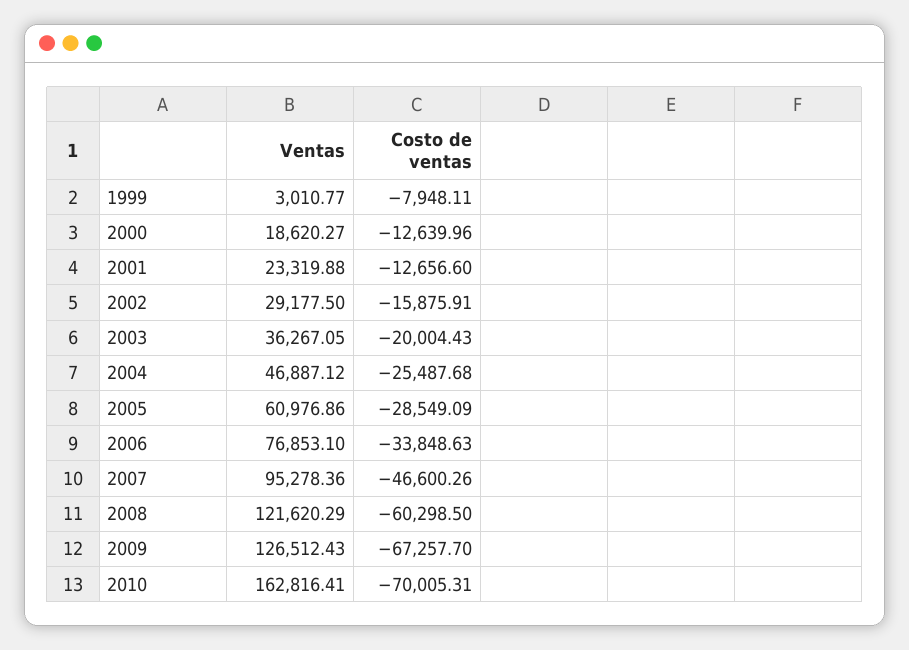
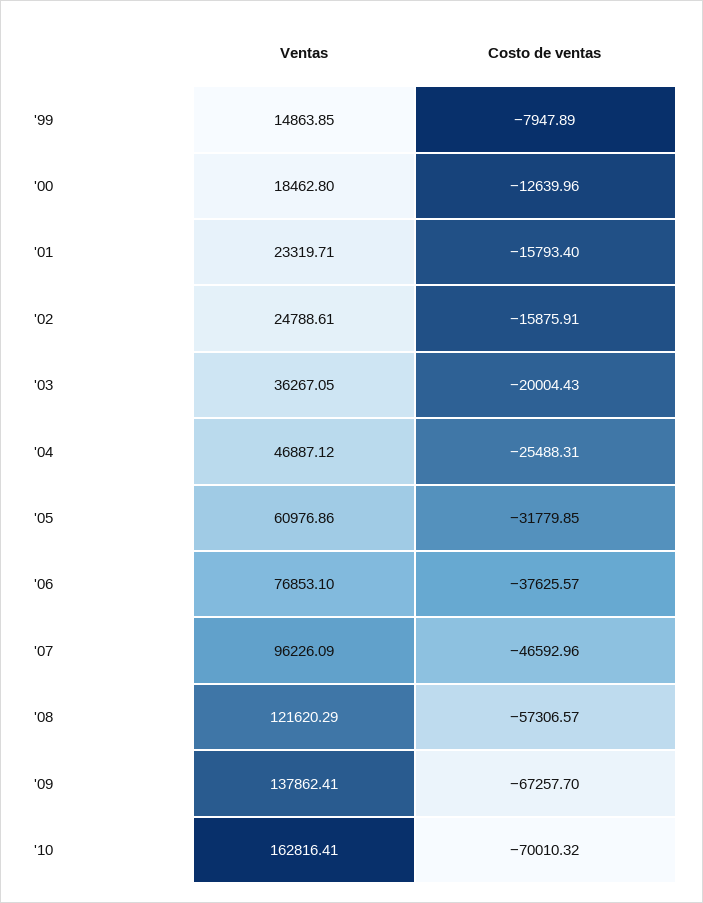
  {
    "Ventas": {
-     "1999": 3010.77,
+     "1999": 14863.85,
-     "2000": 18620.27,
+     "2000": 18462.8,
-     "2001": 23319.88,
+     "2001": 23319.71,
-     "2002": 29177.5,
+     "2002": 24788.61,
      "2003": 36267.05,
      "2004": 46887.12,
      "2005": 60976.86,
      "2006": 76853.1,
-     "2007": 95278.36,
+     "2007": 96226.09,
      "2008": 121620.29,
-     "2009": 126512.43,
+     "2009": 137862.41,
      "2010": 162816.41
    },
    "Costo de ventas": {
-     "1999": -7948.11,
+     "1999": -7947.89,
      "2000": -12639.96,
-     "2001": -12656.6,
+     "2001": -15793.4,
      "2002": -15875.91,
      "2003": -20004.43,
-     "2004": -25487.68,
+     "2004": -25488.31,
-     "2005": -28549.09,
+     "2005": -31779.85,
-     "2006": -33848.63,
+     "2006": -37625.57,
-     "2007": -46600.26,
+     "2007": -46592.96,
-     "2008": -60298.5,
+     "2008": -57306.57,
      "2009": -67257.7,
-     "2010": -70005.31
+     "2010": -70010.32
    }
  }

